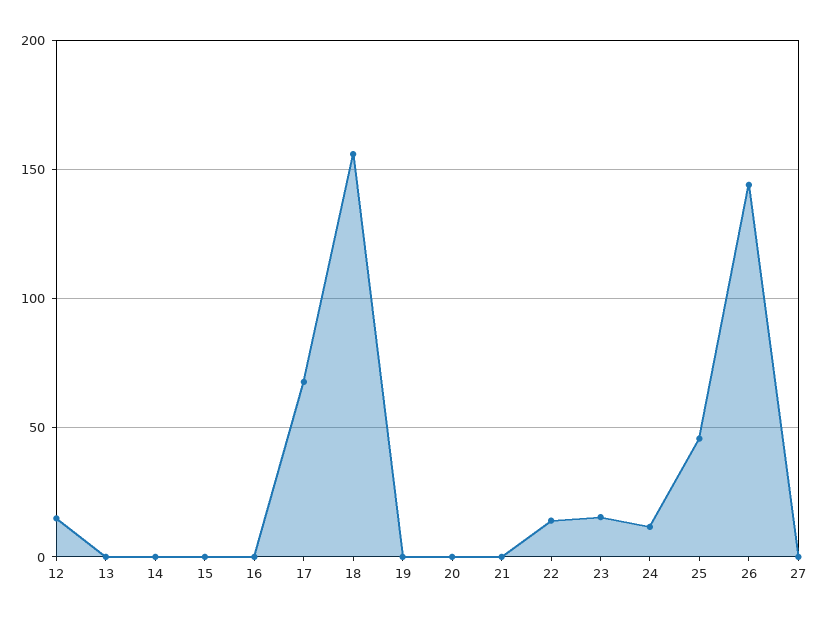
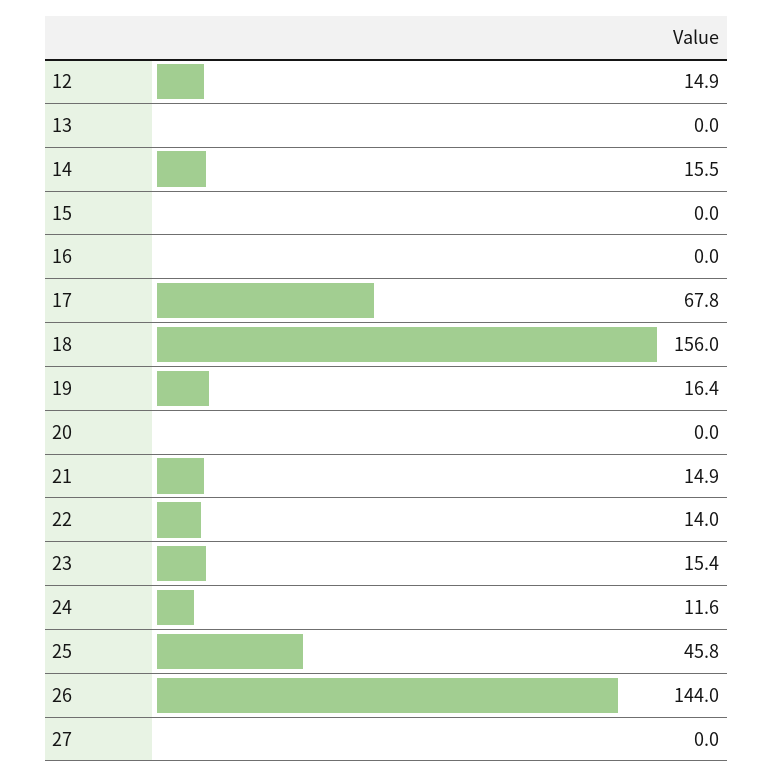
  {
    "12": 14.9,
    "13": 0,
-   "14": 0,
+   "14": 15.5,
    "15": 0,
    "16": 0,
    "17": 67.8,
    "18": 156,
-   "19": 0,
+   "19": 16.4,
    "20": 0,
-   "21": 0,
+   "21": 14.9,
    "22": 14,
    "23": 15.4,
    "24": 11.6,
    "25": 45.8,
    "26": 144,
    "27": 0
  }

